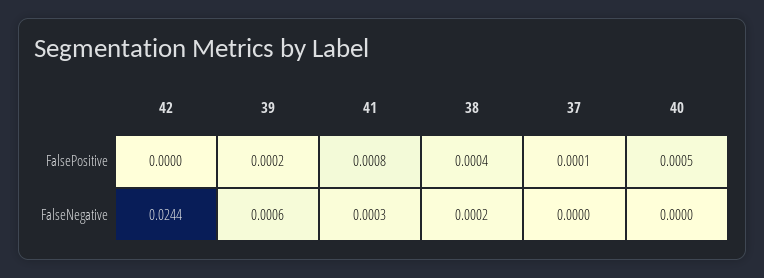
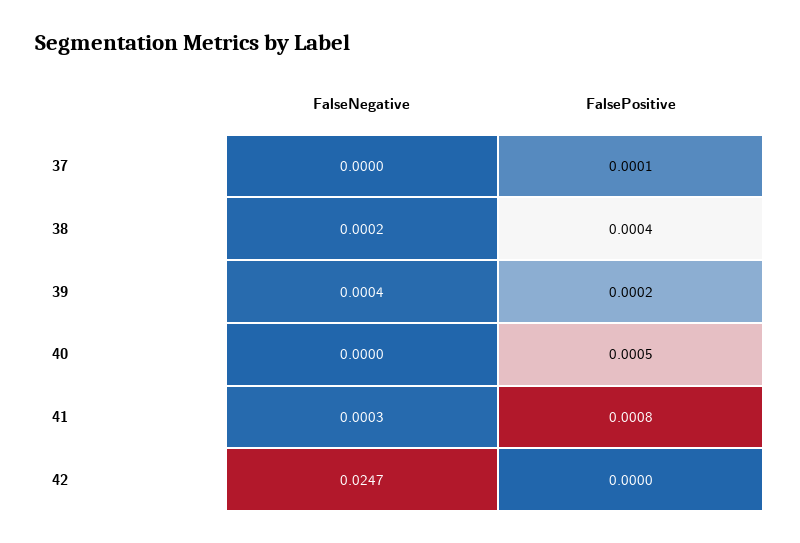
  {
    "42": {
      "FalsePositive": 0,
-     "FalseNegative": 0.0244
+     "FalseNegative": 0.0247
    },
    "39": {
      "FalsePositive": 0.0002,
-     "FalseNegative": 0.0006
+     "FalseNegative": 0.0004
    },
    "41": {
      "FalsePositive": 0.0008,
      "FalseNegative": 0.0003
    },
    "38": {
      "FalsePositive": 0.0004,
      "FalseNegative": 0.0002
    },
    "37": {
      "FalsePositive": 0.0001,
      "FalseNegative": 0
    },
    "40": {
      "FalsePositive": 0.0005,
      "FalseNegative": 0
    }
  }

